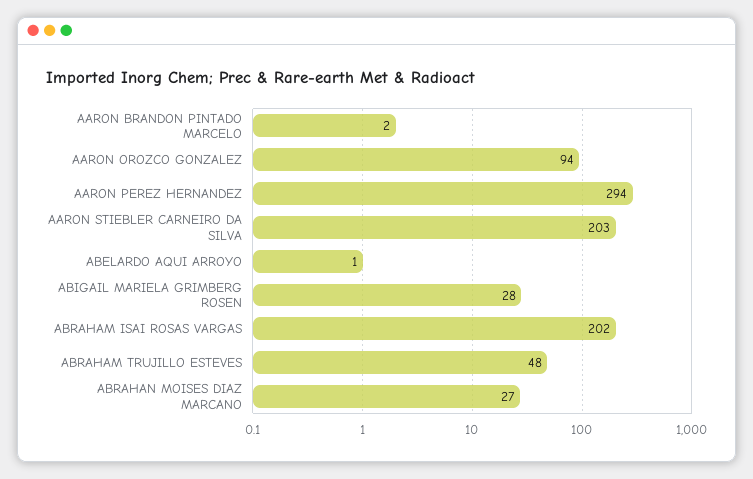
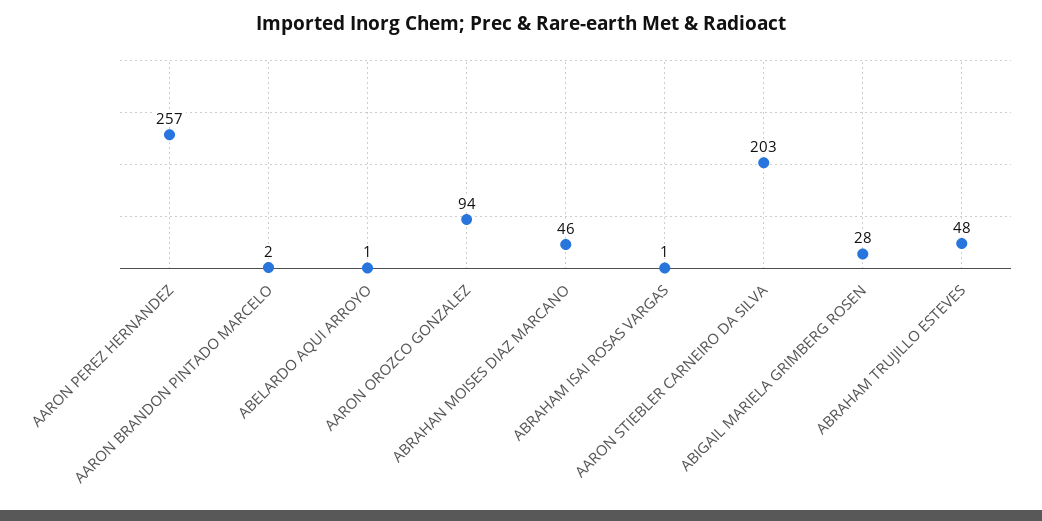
  {
    "AARON BRANDON PINTADO MARCELO": 2,
    "AARON OROZCO GONZALEZ": 94,
-   "AARON PEREZ HERNANDEZ": 294,
+   "AARON PEREZ HERNANDEZ": 257,
    "AARON STIEBLER CARNEIRO DA SILVA": 203,
    "ABELARDO AQUI ARROYO": 1,
    "ABIGAIL MARIELA GRIMBERG ROSEN": 28,
-   "ABRAHAM ISAI ROSAS VARGAS": 202,
+   "ABRAHAM ISAI ROSAS VARGAS": 1,
    "ABRAHAM TRUJILLO ESTEVES": 48,
-   "ABRAHAN MOISES DIAZ MARCANO": 27
+   "ABRAHAN MOISES DIAZ MARCANO": 46
  }

